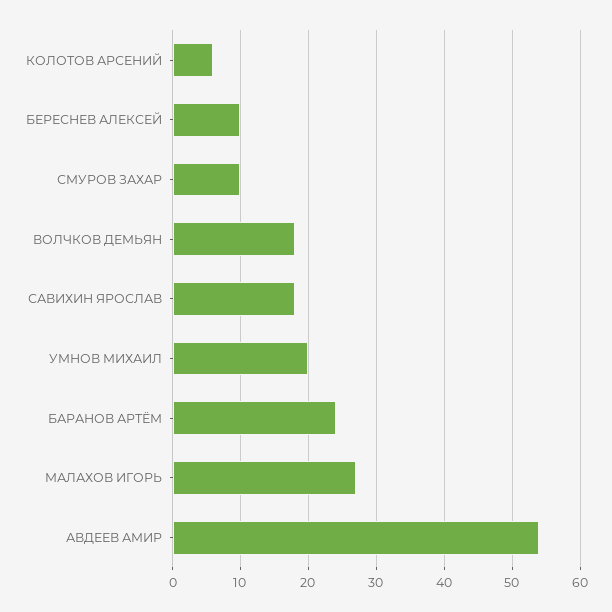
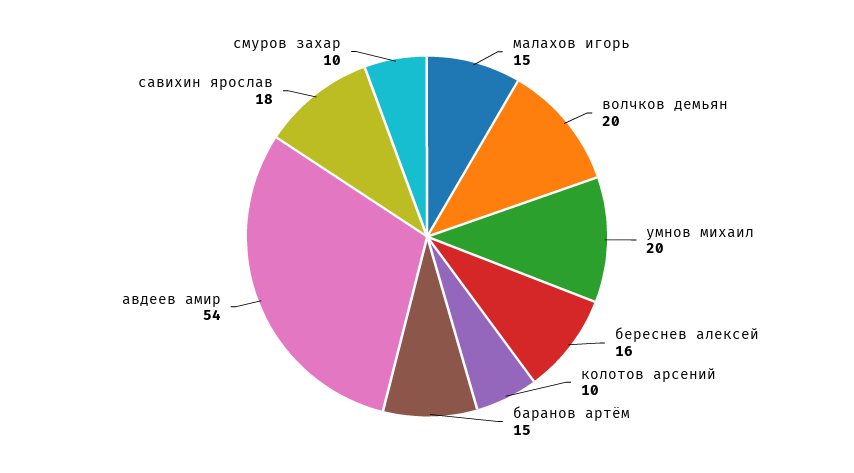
  {
-   "КОЛОТОВ АРСЕНИЙ": 6,
+   "КОЛОТОВ АРСЕНИЙ": 10,
-   "БЕРЕСНЕВ АЛЕКСЕЙ": 10,
+   "БЕРЕСНЕВ АЛЕКСЕЙ": 16,
    "СМУРОВ ЗАХАР": 10,
-   "ВОЛЧКОВ ДЕМЬЯН": 18,
+   "ВОЛЧКОВ ДЕМЬЯН": 20,
    "САВИХИН ЯРОСЛАВ": 18,
    "УМНОВ МИХАИЛ": 20,
-   "БАРАНОВ АРТЁМ": 24,
+   "БАРАНОВ АРТЁМ": 15,
-   "МАЛАХОВ ИГОРЬ": 27,
+   "МАЛАХОВ ИГОРЬ": 15,
    "АВДЕЕВ АМИР": 54
  }

